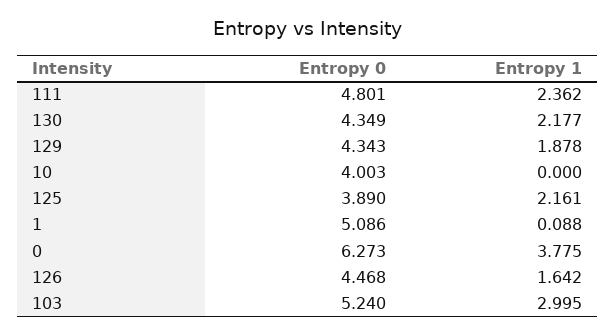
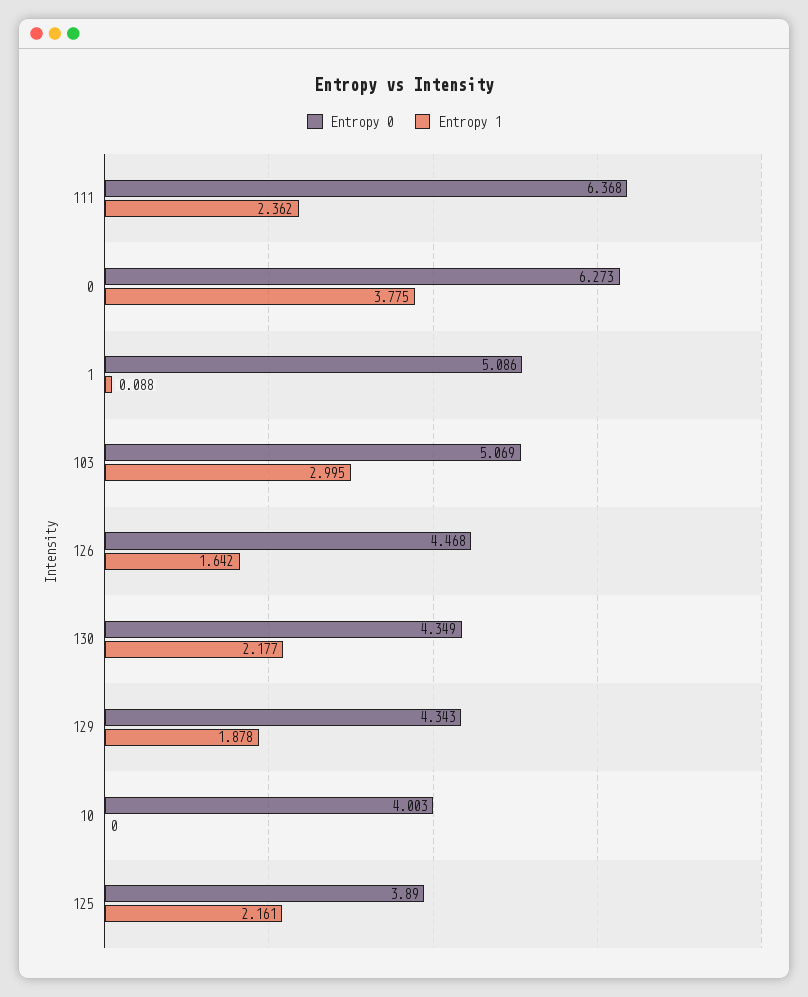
  {
    "Entropy 0": {
-     "111": 4.801,
+     "111": 6.368,
      "130": 4.349,
      "129": 4.343,
      "10": 4.003,
      "125": 3.89,
      "1": 5.086,
      "0": 6.273,
      "126": 4.468,
-     "103": 5.24
+     "103": 5.069
    },
    "Entropy 1": {
      "111": 2.362,
      "130": 2.177,
      "129": 1.878,
      "10": 0,
      "125": 2.161,
      "1": 0.088,
      "0": 3.775,
      "126": 1.642,
      "103": 2.995
    }
  }

